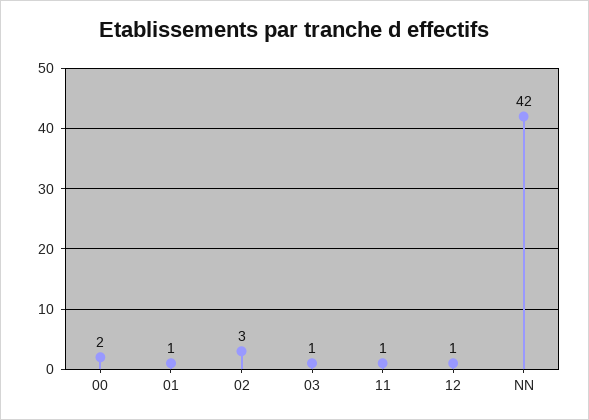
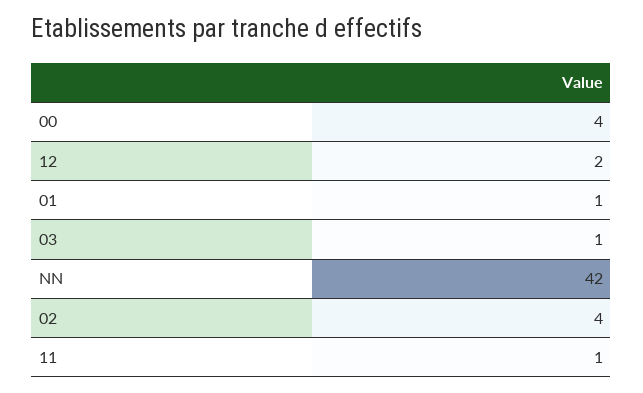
  {
-   "00": 2,
+   "00": 4,
    "01": 1,
-   "02": 3,
+   "02": 4,
    "03": 1,
    "11": 1,
-   "12": 1,
+   "12": 2,
    "NN": 42
  }

